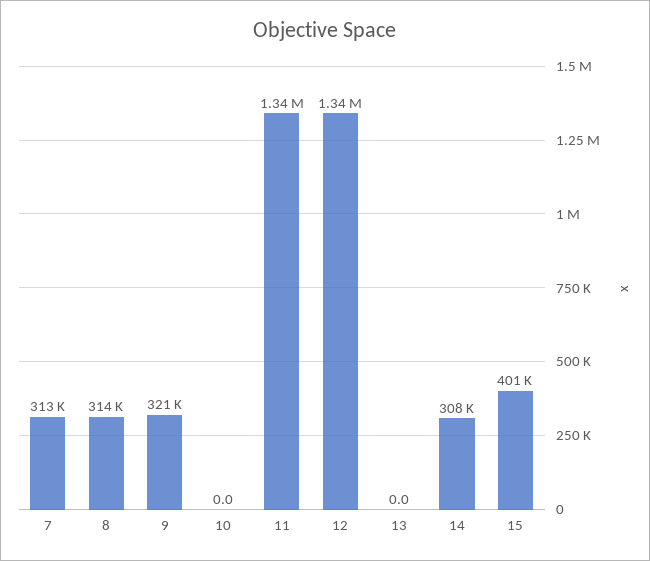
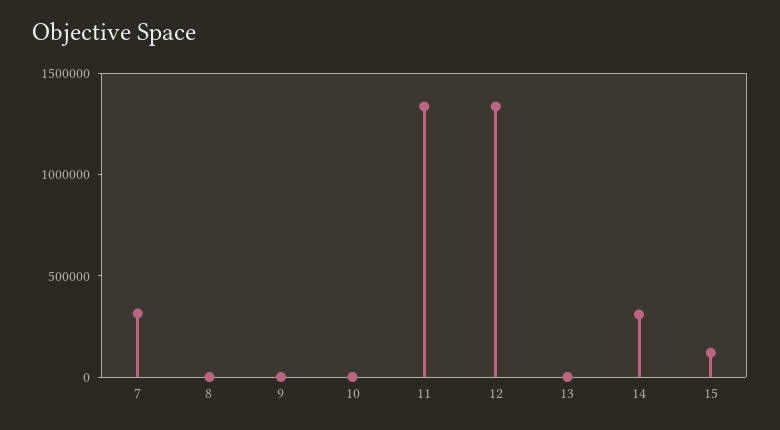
  {
    "7": 313000,
-   "8": 314000,
+   "8": 0,
-   "9": 321000,
+   "9": 0,
    "10": 0,
    "11": 1340000,
    "12": 1340000,
    "13": 0,
    "14": 308000,
-   "15": 401000
+   "15": 100000
  }

